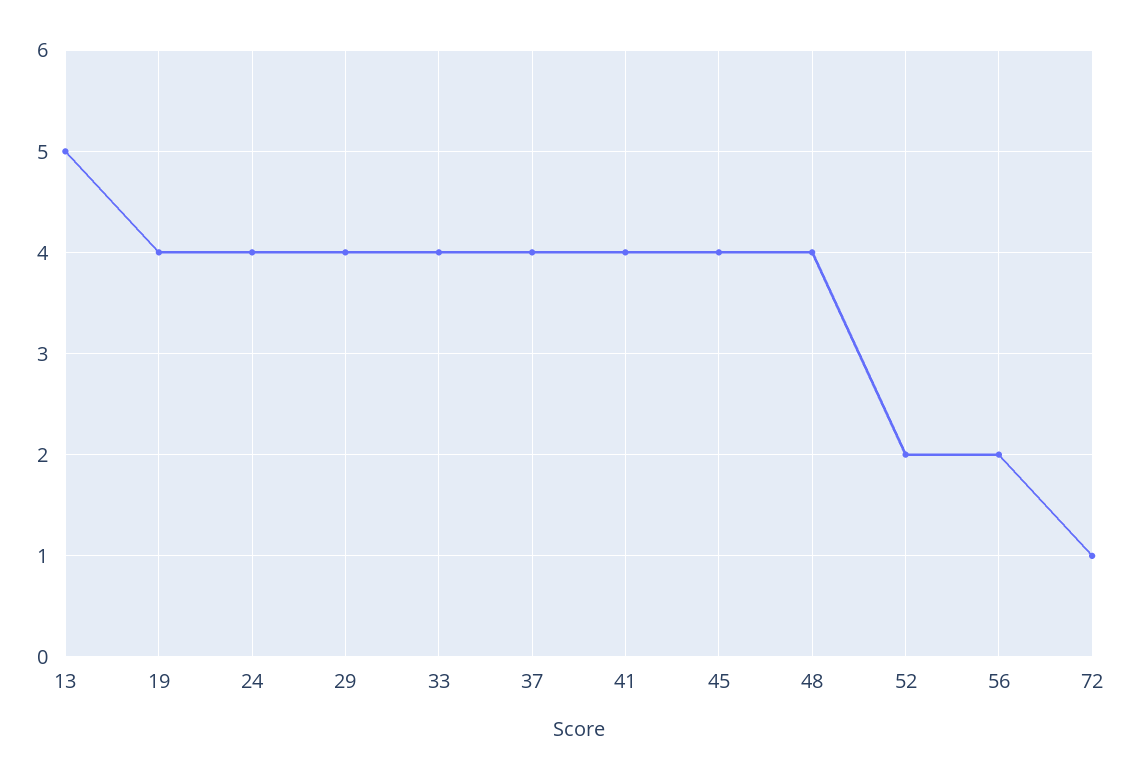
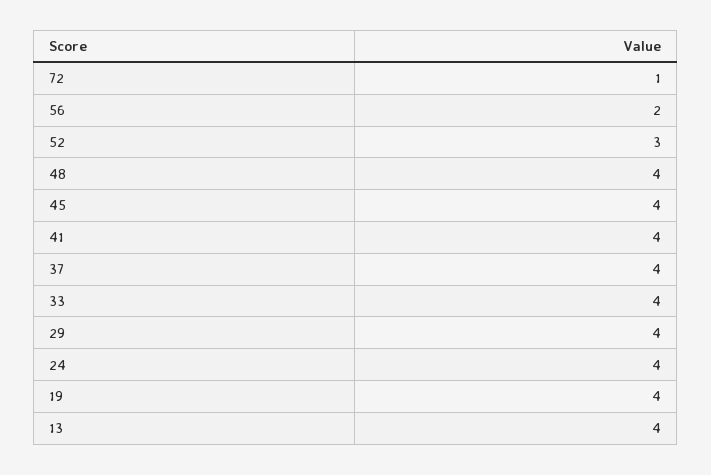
  {
-   "13": 5,
+   "13": 4,
    "19": 4,
    "24": 4,
    "29": 4,
    "33": 4,
    "37": 4,
    "41": 4,
    "45": 4,
    "48": 4,
-   "52": 2,
+   "52": 3,
    "56": 2,
    "72": 1
  }

